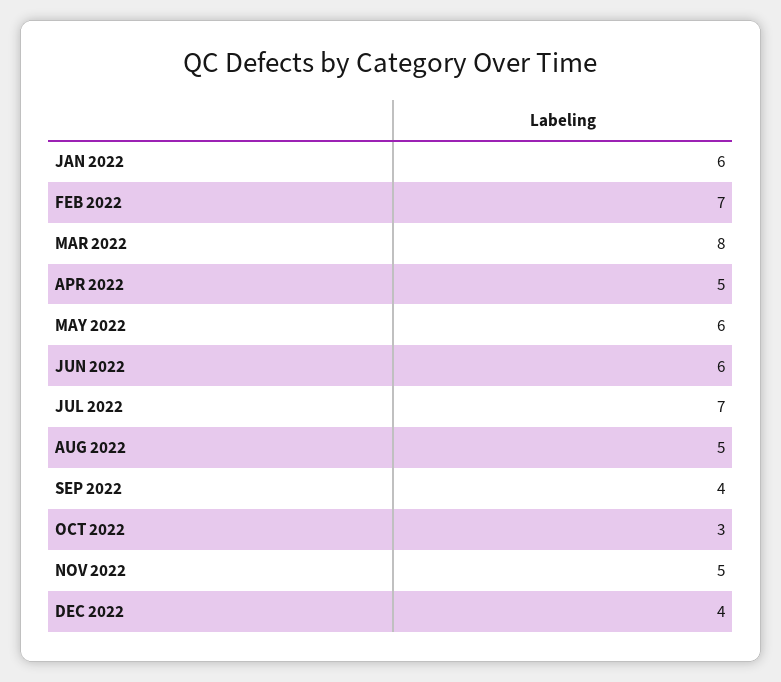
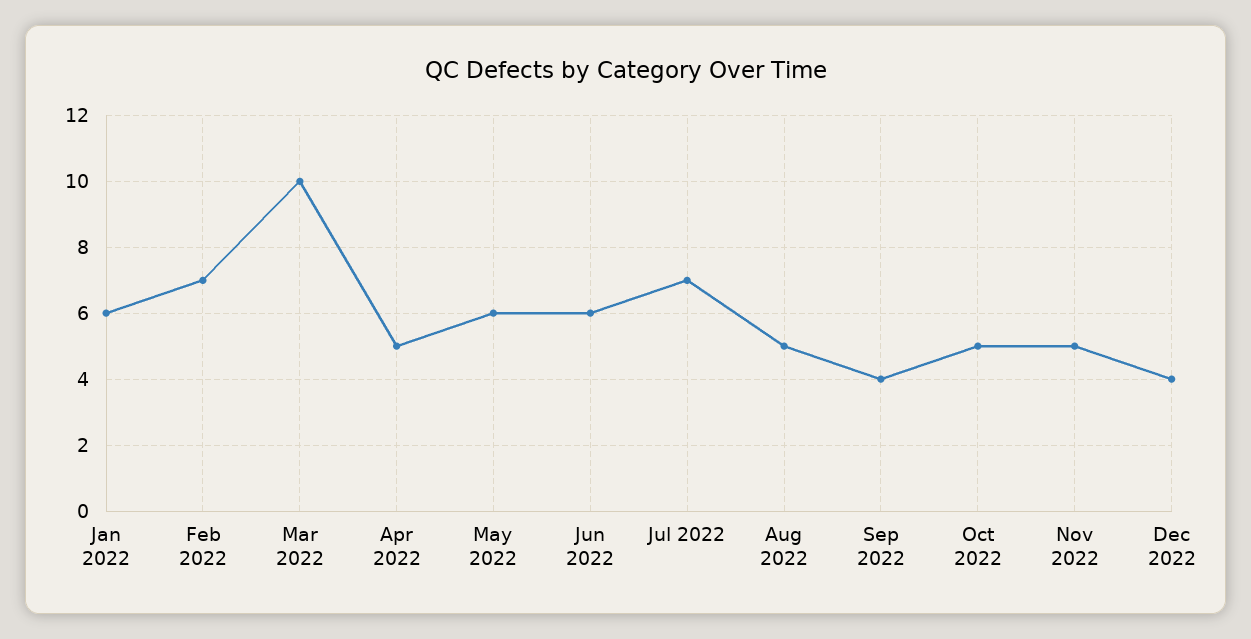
  {
    "JAN 2022": 6,
    "FEB 2022": 7,
-   "MAR 2022": 8,
+   "MAR 2022": 10,
    "APR 2022": 5,
    "MAY 2022": 6,
    "JUN 2022": 6,
    "JUL 2022": 7,
    "AUG 2022": 5,
    "SEP 2022": 4,
-   "OCT 2022": 3,
+   "OCT 2022": 5,
    "NOV 2022": 5,
    "DEC 2022": 4
  }

